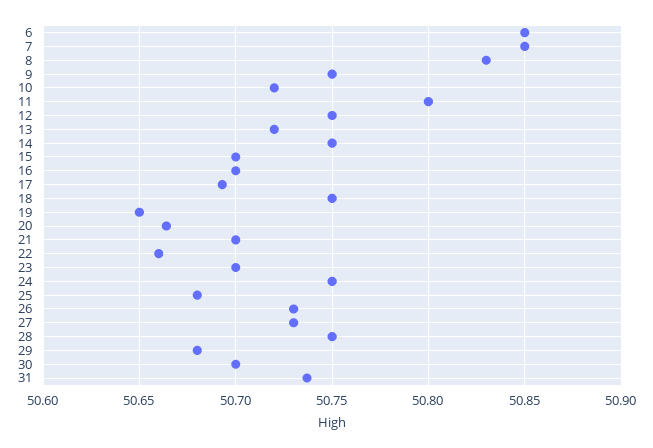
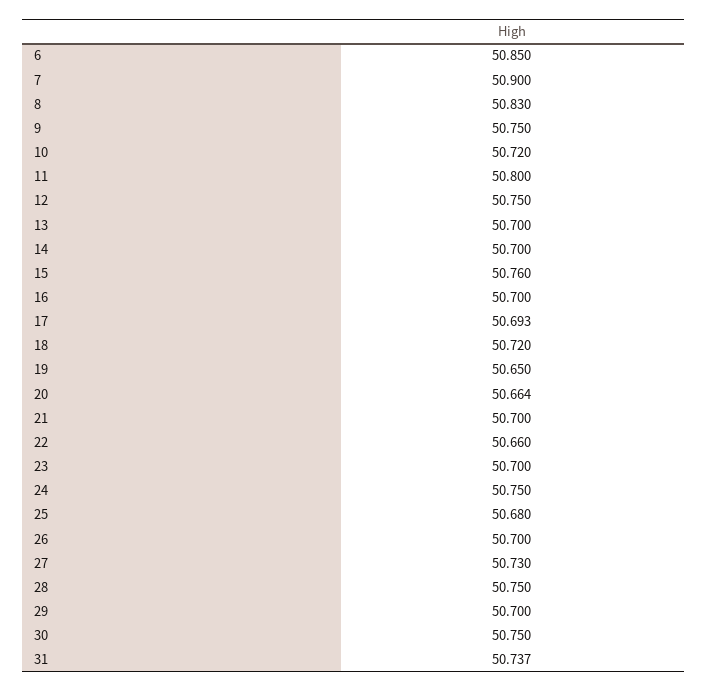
  {
    "6": 50.85,
-   "7": 50.85,
+   "7": 50.9,
    "8": 50.83,
    "9": 50.75,
    "10": 50.72,
    "11": 50.8,
    "12": 50.75,
-   "13": 50.72,
+   "13": 50.7,
-   "14": 50.75,
+   "14": 50.7,
-   "15": 50.7,
+   "15": 50.76,
    "16": 50.7,
    "17": 50.693,
-   "18": 50.75,
+   "18": 50.72,
    "19": 50.65,
    "20": 50.664,
    "21": 50.7,
    "22": 50.66,
    "23": 50.7,
    "24": 50.75,
    "25": 50.68,
-   "26": 50.73,
+   "26": 50.7,
    "27": 50.73,
    "28": 50.75,
-   "29": 50.68,
+   "29": 50.7,
-   "30": 50.7,
+   "30": 50.75,
    "31": 50.737
  }

